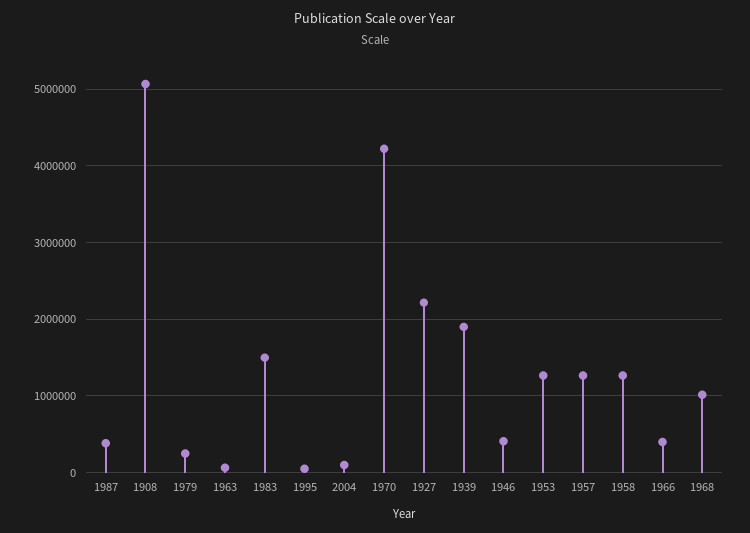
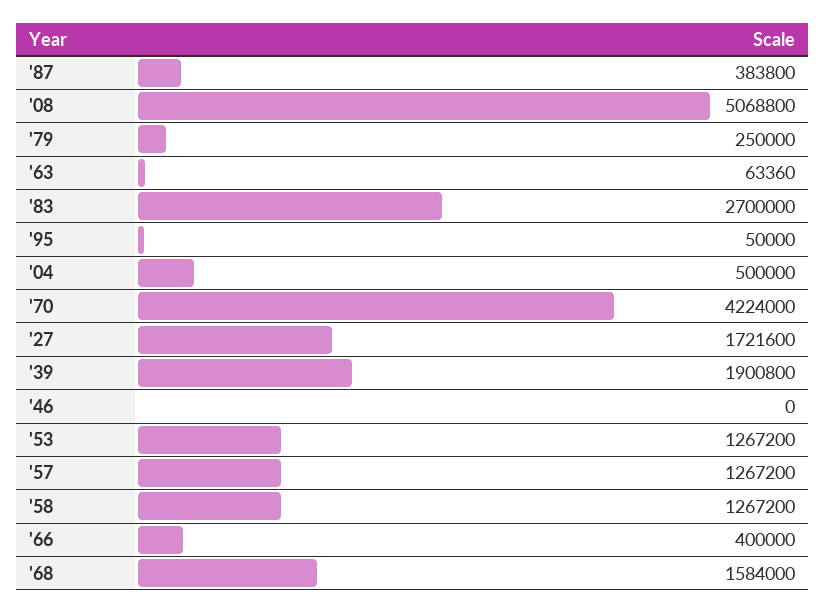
  {
    "1987": 383800,
    "1908": 5068800,
    "1979": 250000,
    "1963": 63360,
-   "1983": 1500000,
+   "1983": 2700000,
    "1995": 50000,
-   "2004": 100000,
+   "2004": 500000,
    "1970": 4224000,
-   "1927": 2200000,
+   "1927": 1721600,
    "1939": 1900800,
-   "1946": 400000,
+   "1946": 0,
    "1953": 1267200,
    "1957": 1267200,
    "1958": 1267200,
    "1966": 400000,
-   "1968": 1000000
+   "1968": 1584000
  }

